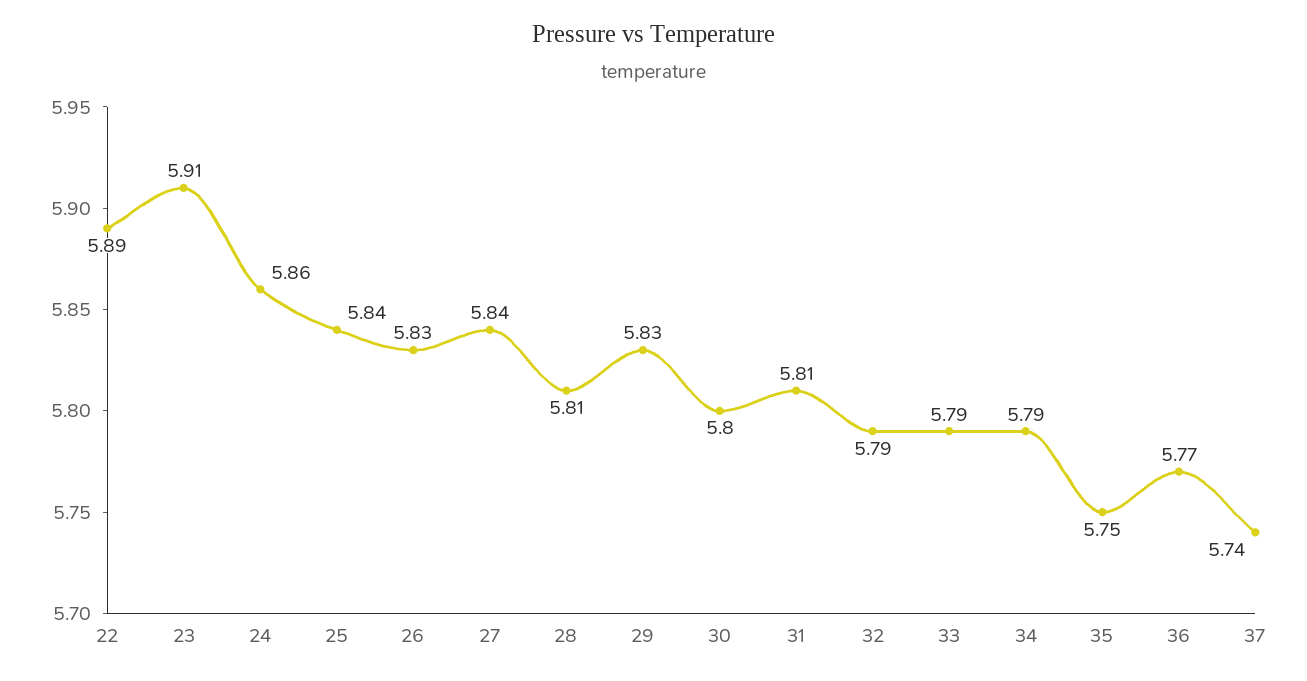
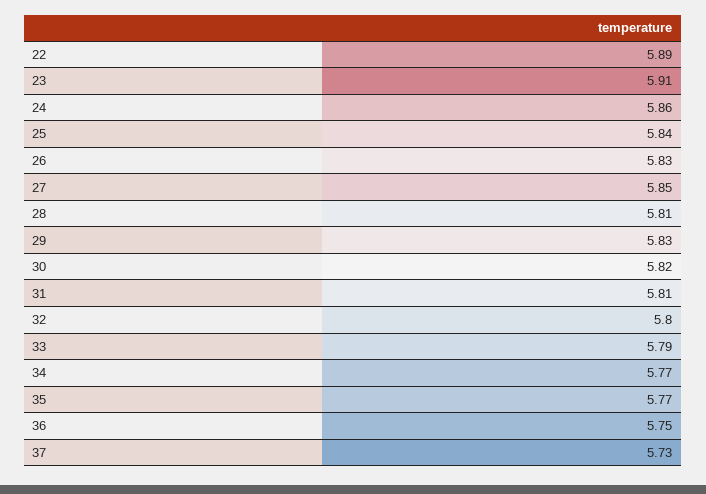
  {
    "22": 5.89,
    "23": 5.91,
    "24": 5.86,
    "25": 5.84,
    "26": 5.83,
-   "27": 5.84,
+   "27": 5.85,
    "28": 5.81,
    "29": 5.83,
-   "30": 5.8,
+   "30": 5.82,
    "31": 5.81,
-   "32": 5.79,
+   "32": 5.8,
    "33": 5.79,
-   "34": 5.79,
+   "34": 5.77,
-   "35": 5.75,
+   "35": 5.77,
-   "36": 5.77,
+   "36": 5.75,
-   "37": 5.74
+   "37": 5.73
  }

